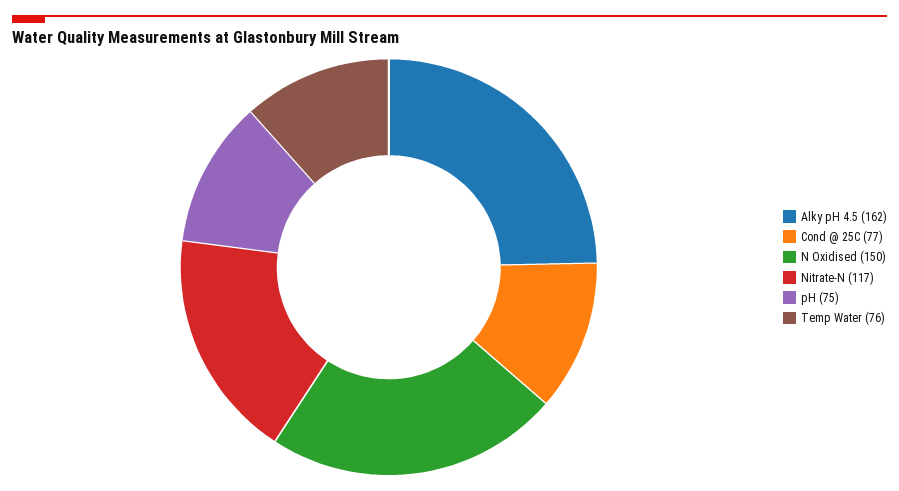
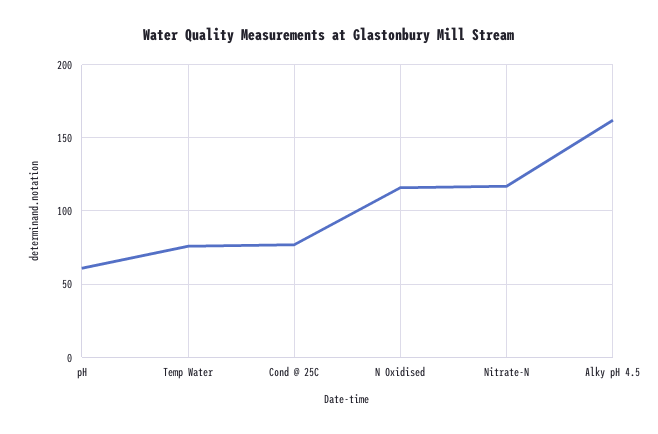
  {
    "Alky pH 4.5": 162,
    "Cond @ 25C": 77,
-   "N Oxidised": 150,
+   "N Oxidised": 115,
    "Nitrate-N": 117,
-   "pH": 75,
+   "pH": 60,
    "Temp Water": 76
  }

